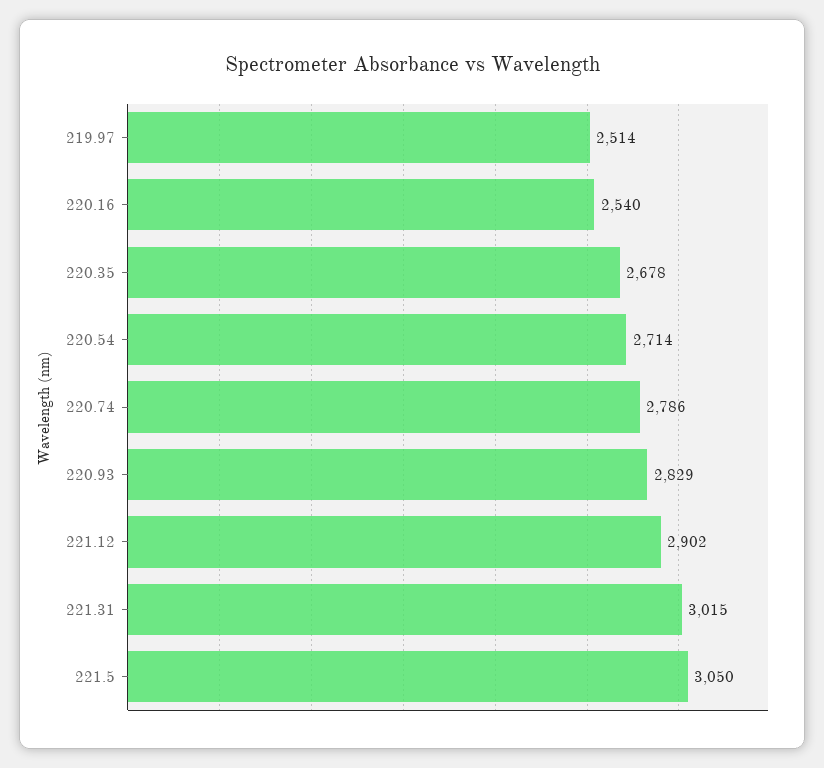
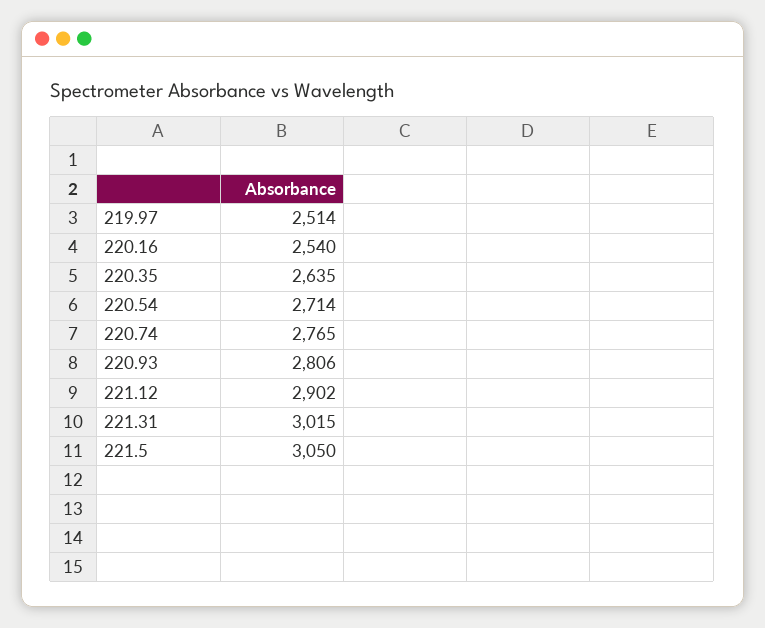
  {
    "219.97": 2514,
    "220.16": 2540,
-   "220.35": 2678,
+   "220.35": 2635,
    "220.54": 2714,
-   "220.74": 2786,
+   "220.74": 2765,
-   "220.93": 2829,
+   "220.93": 2806,
    "221.12": 2902,
    "221.31": 3015,
    "221.5": 3050
  }

